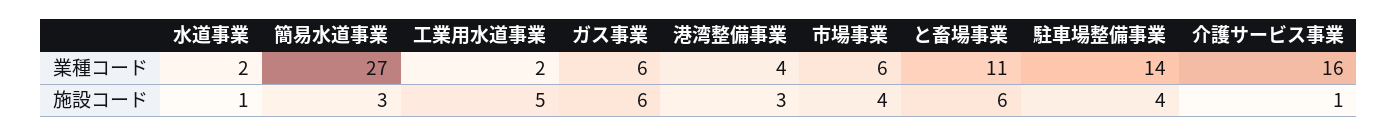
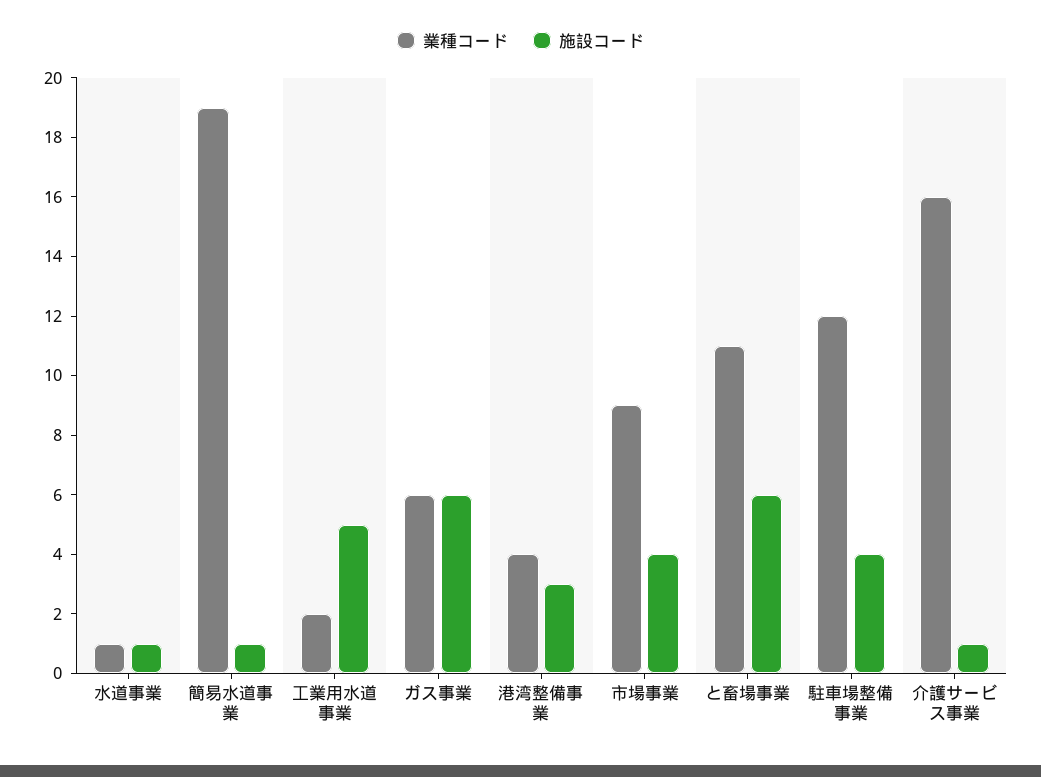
  {
    "業種コード": {
-     "水道事業": 2,
+     "水道事業": 1,
-     "簡易水道事業": 27,
+     "簡易水道事業": 19,
      "工業用水道事業": 2,
      "ガス事業": 6,
      "港湾整備事業": 4,
-     "市場事業": 6,
+     "市場事業": 9,
      "と畜場事業": 11,
-     "駐車場整備事業": 14,
+     "駐車場整備事業": 12,
      "介護サービス事業": 16
    },
    "施設コード": {
      "水道事業": 1,
-     "簡易水道事業": 3,
+     "簡易水道事業": 1,
      "工業用水道事業": 5,
      "ガス事業": 6,
      "港湾整備事業": 3,
      "市場事業": 4,
      "と畜場事業": 6,
      "駐車場整備事業": 4,
      "介護サービス事業": 1
    }
  }

